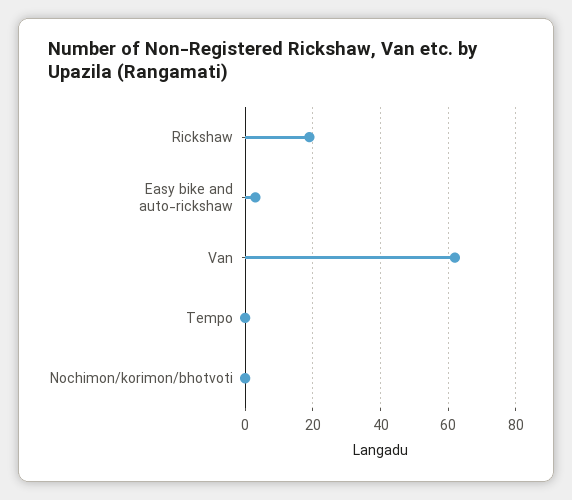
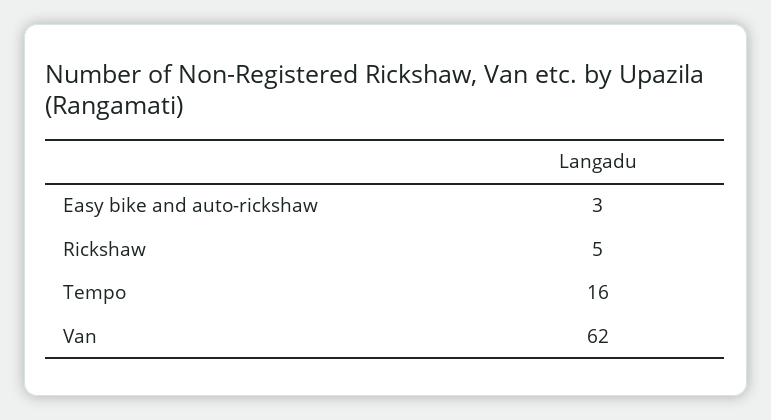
  {
-   "Rickshaw": 20,
+   "Rickshaw": 5,
    "Easy bike and auto-rickshaw": 3,
    "Van": 62,
-   "Tempo": 0,
+   "Tempo": 16
-   "Nochimon/korimon/bhotvoti": 0
  }

